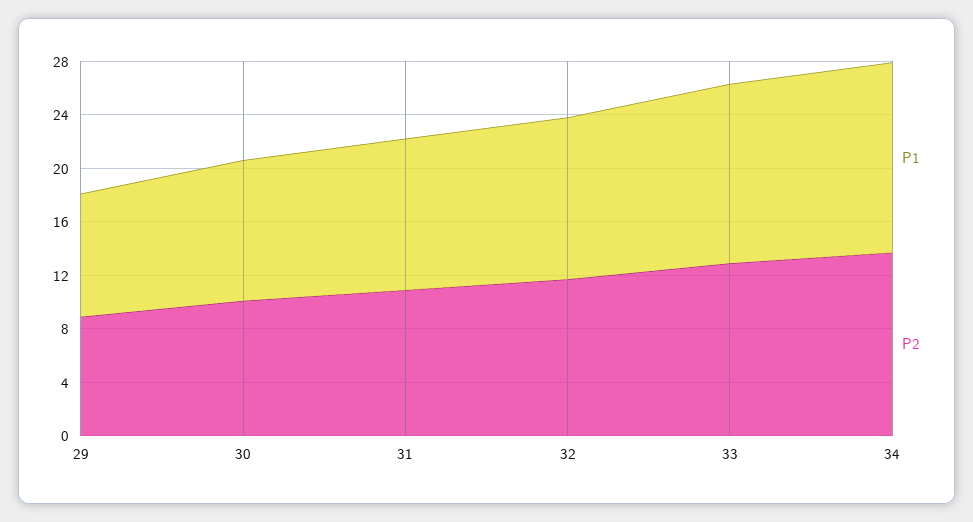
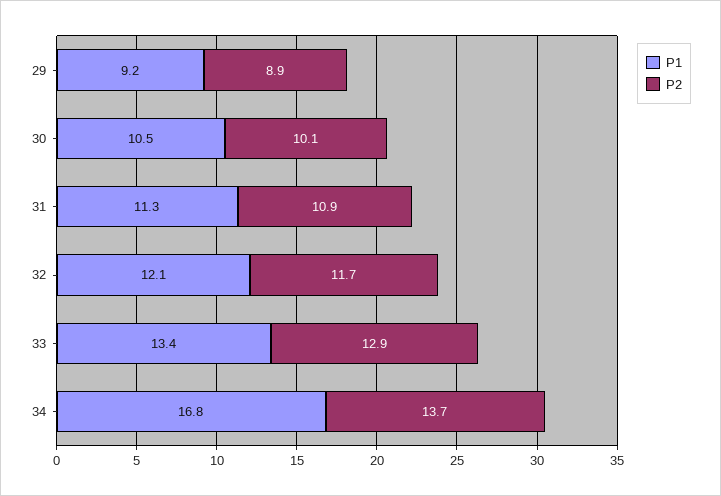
  {
    "P1": {
      "29": 9.2,
      "30": 10.5,
      "31": 11.3,
      "32": 12.1,
      "33": 13.4,
-     "34": 14
+     "34": 16.8
    },
    "P2": {
      "29": 8.9,
      "30": 10.1,
      "31": 10.9,
      "32": 11.7,
      "33": 12.9,
      "34": 13.7
    }
  }

